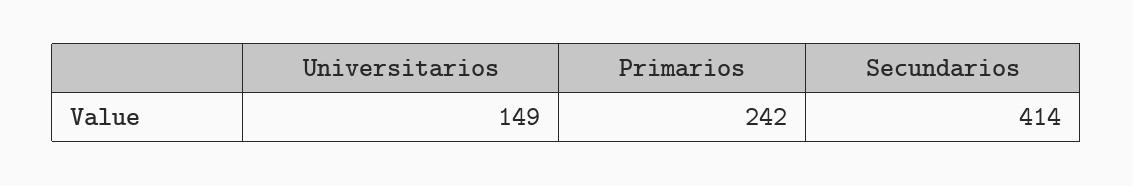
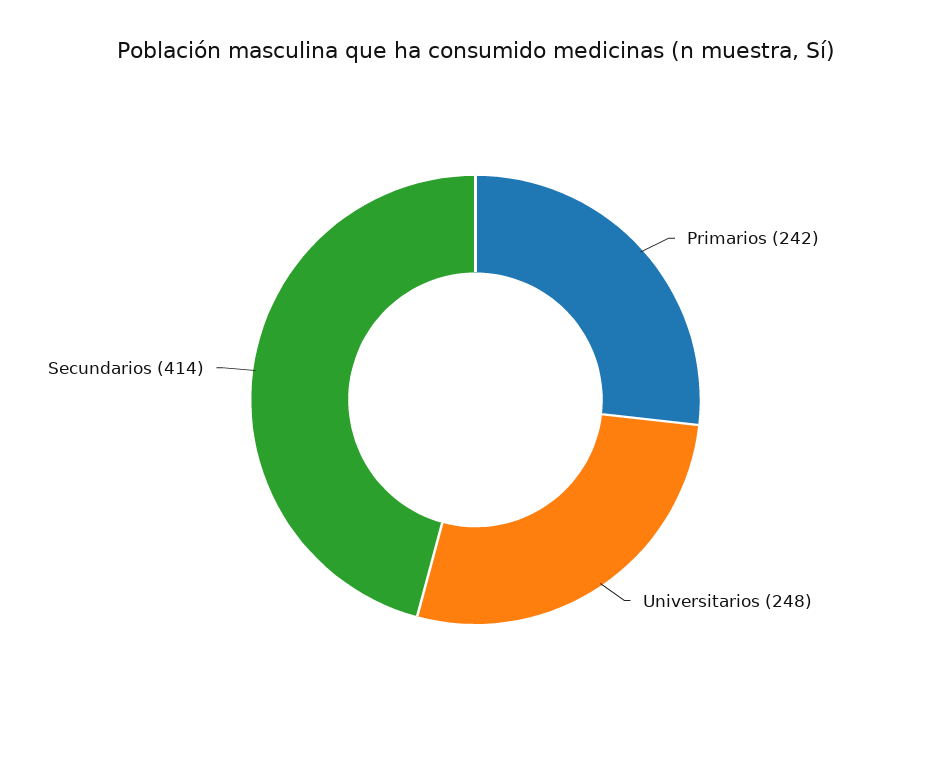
  {
-   "Universitarios": 149,
+   "Universitarios": 248,
    "Primarios": 242,
    "Secundarios": 414
  }

